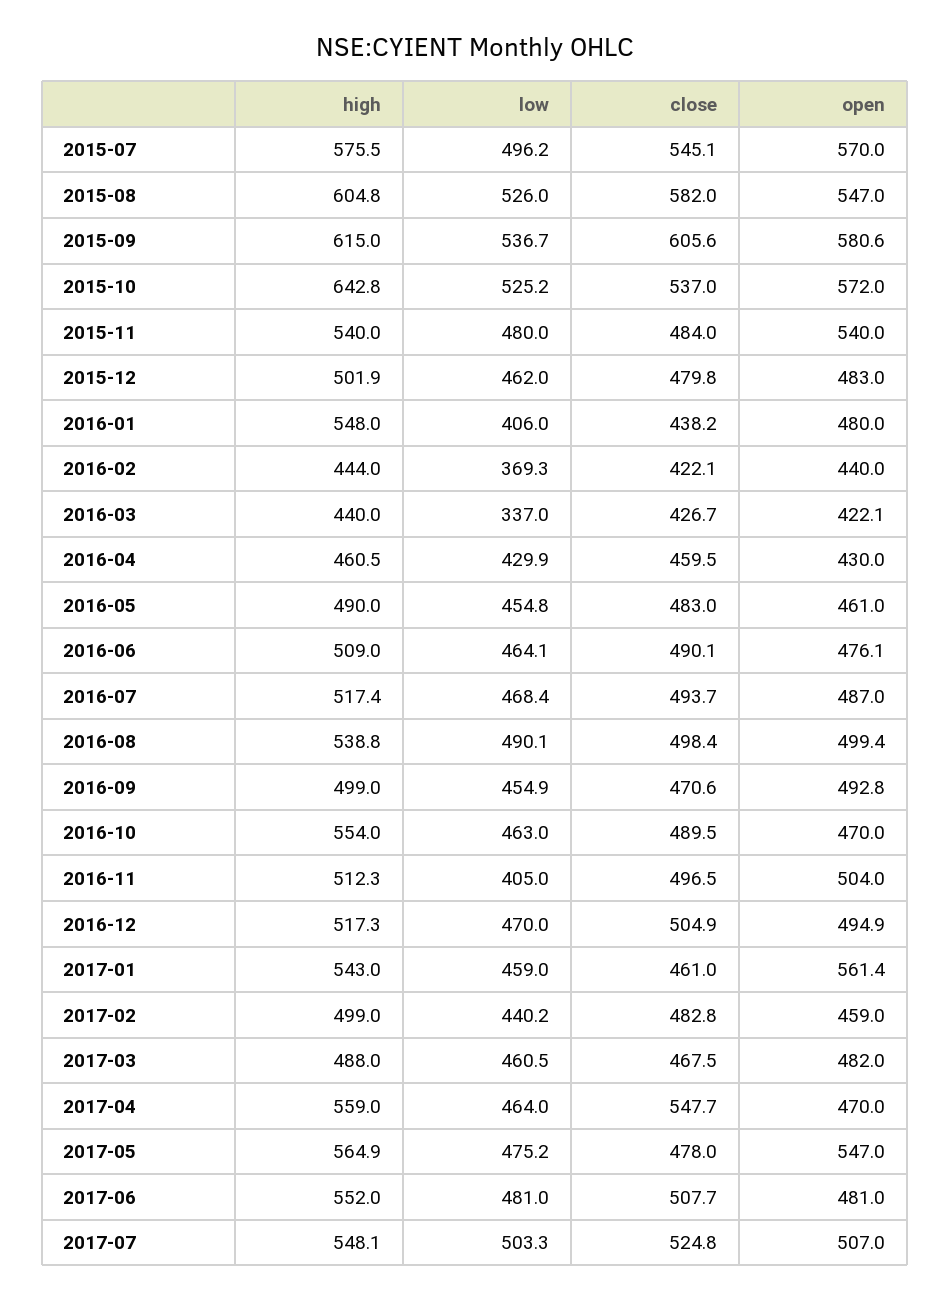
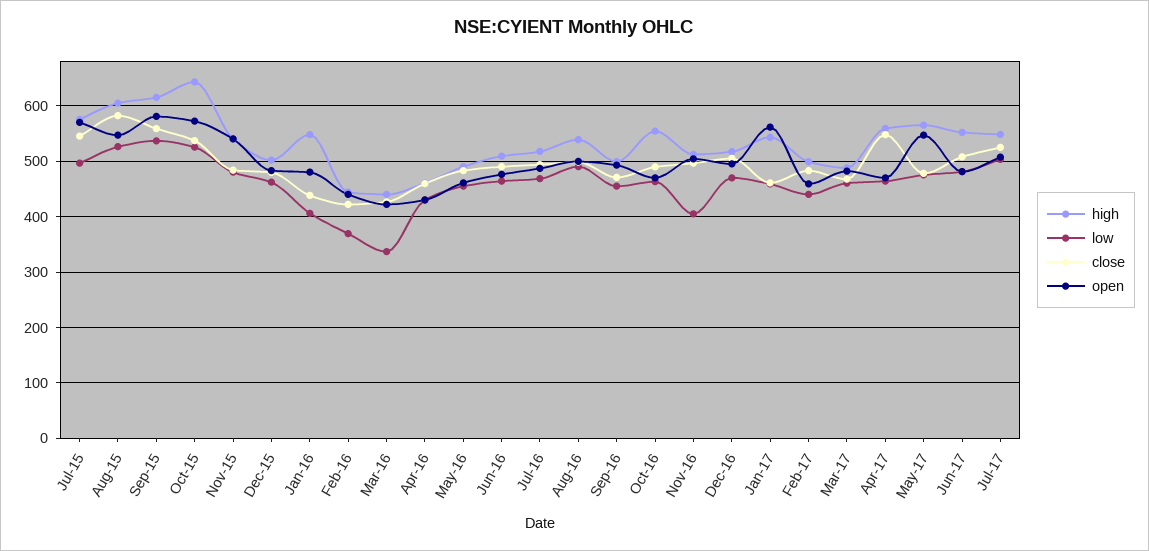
  {
    "high": {
      "2015-07": 575.5,
      "2015-08": 604.8,
      "2015-09": 615,
      "2015-10": 642.8,
      "2015-11": 540,
      "2015-12": 501.9,
      "2016-01": 548,
      "2016-02": 444,
      "2016-03": 440,
      "2016-04": 460.5,
      "2016-05": 490,
      "2016-06": 509,
      "2016-07": 517.4,
      "2016-08": 538.8,
      "2016-09": 499,
      "2016-10": 554,
      "2016-11": 512.3,
      "2016-12": 517.3,
      "2017-01": 543,
      "2017-02": 499,
      "2017-03": 488,
      "2017-04": 559,
      "2017-05": 564.9,
      "2017-06": 552,
      "2017-07": 548.1
    },
    "low": {
      "2015-07": 496.2,
      "2015-08": 526,
      "2015-09": 536.7,
      "2015-10": 525.2,
      "2015-11": 480,
      "2015-12": 462,
      "2016-01": 406,
      "2016-02": 369.3,
      "2016-03": 337,
      "2016-04": 429.9,
      "2016-05": 454.8,
      "2016-06": 464.1,
      "2016-07": 468.4,
      "2016-08": 490.1,
      "2016-09": 454.9,
      "2016-10": 463,
      "2016-11": 405,
      "2016-12": 470,
      "2017-01": 459,
      "2017-02": 440.2,
      "2017-03": 460.5,
      "2017-04": 464,
      "2017-05": 475.2,
      "2017-06": 481,
      "2017-07": 503.3
    },
    "close": {
      "2015-07": 545.1,
      "2015-08": 582,
-     "2015-09": 605.6,
+     "2015-09": 560,
      "2015-10": 537,
      "2015-11": 484,
      "2015-12": 479.8,
      "2016-01": 438.2,
      "2016-02": 422.1,
      "2016-03": 426.7,
      "2016-04": 459.5,
      "2016-05": 483,
      "2016-06": 490.1,
      "2016-07": 493.7,
      "2016-08": 498.4,
      "2016-09": 470.6,
      "2016-10": 489.5,
      "2016-11": 496.5,
      "2016-12": 504.9,
      "2017-01": 461,
      "2017-02": 482.8,
      "2017-03": 467.5,
      "2017-04": 547.7,
      "2017-05": 478,
      "2017-06": 507.7,
      "2017-07": 524.8
    },
    "open": {
      "2015-07": 570,
      "2015-08": 547,
      "2015-09": 580.6,
      "2015-10": 572,
      "2015-11": 540,
      "2015-12": 483,
      "2016-01": 480,
      "2016-02": 440,
      "2016-03": 422.1,
      "2016-04": 430,
      "2016-05": 461,
      "2016-06": 476.1,
      "2016-07": 487,
      "2016-08": 499.4,
      "2016-09": 492.8,
      "2016-10": 470,
      "2016-11": 504,
      "2016-12": 494.9,
      "2017-01": 561.4,
      "2017-02": 459,
      "2017-03": 482,
      "2017-04": 470,
      "2017-05": 547,
      "2017-06": 481,
      "2017-07": 507
    }
  }

